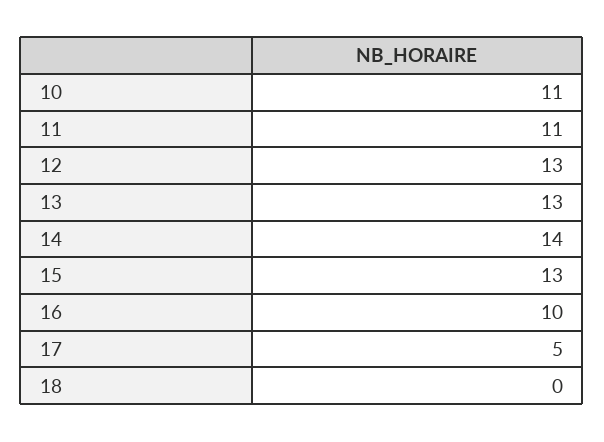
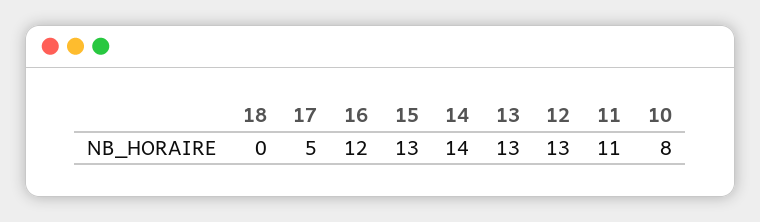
  {
-   "10": 11,
+   "10": 8,
    "11": 11,
    "12": 13,
    "13": 13,
    "14": 14,
    "15": 13,
-   "16": 10,
+   "16": 12,
    "17": 5,
    "18": 0
  }

